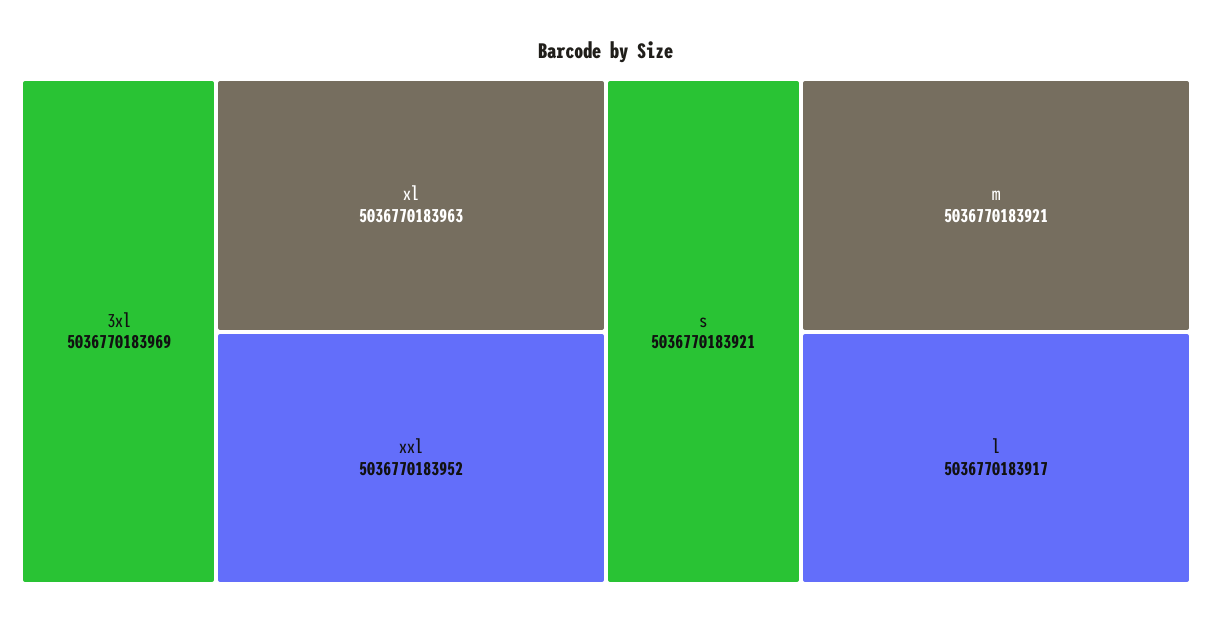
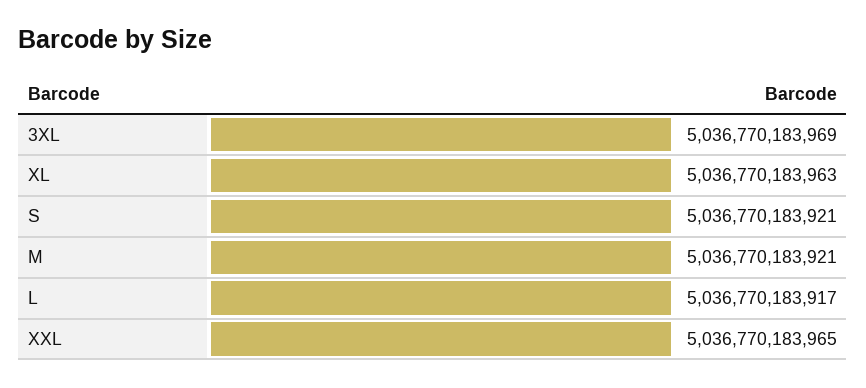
  {
    "3xl": 5036770183969,
    "xl": 5036770183963,
-   "xxl": 5036770183952,
+   "xxl": 5036770183965,
    "s": 5036770183921,
    "m": 5036770183921,
    "l": 5036770183917
  }

